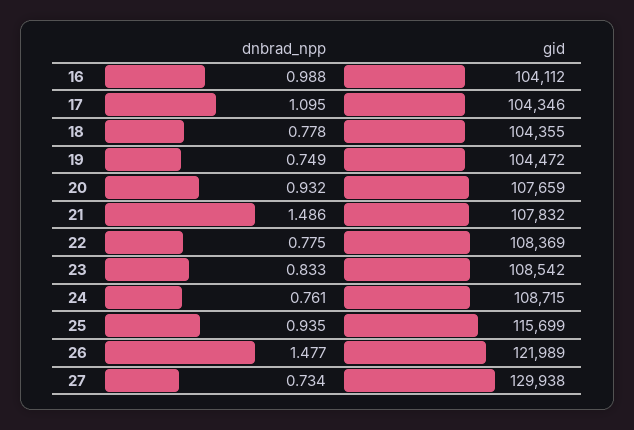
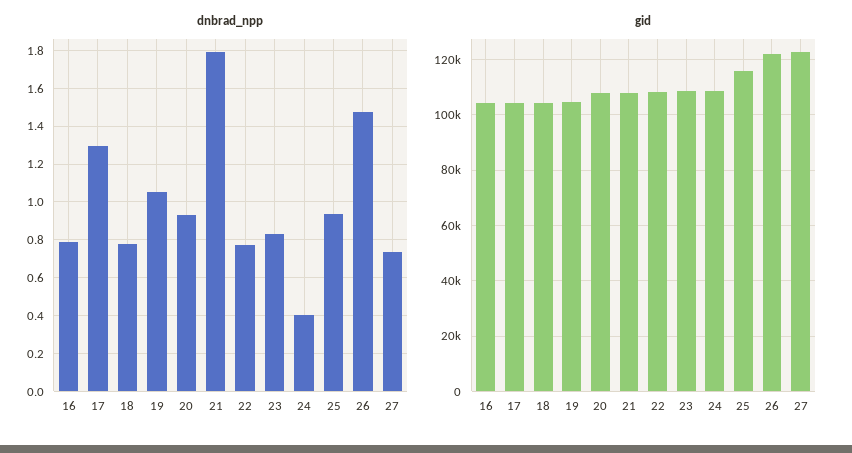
  {
    "dnbrad_npp": {
-     "16": 0.988,
+     "16": 0.8,
-     "17": 1.095,
+     "17": 1.3,
      "18": 0.778,
-     "19": 0.749,
+     "19": 1.05,
      "20": 0.932,
-     "21": 1.486,
+     "21": 1.8,
      "22": 0.775,
      "23": 0.833,
-     "24": 0.761,
+     "24": 0.4,
      "25": 0.935,
      "26": 1.477,
      "27": 0.734
    },
    "gid": {
      "16": 104112,
      "17": 104346,
      "18": 104355,
      "19": 104472,
      "20": 107659,
      "21": 107832,
      "22": 108369,
      "23": 108542,
      "24": 108715,
      "25": 115699,
      "26": 121989,
-     "27": 129938
+     "27": 122500
    }
  }

